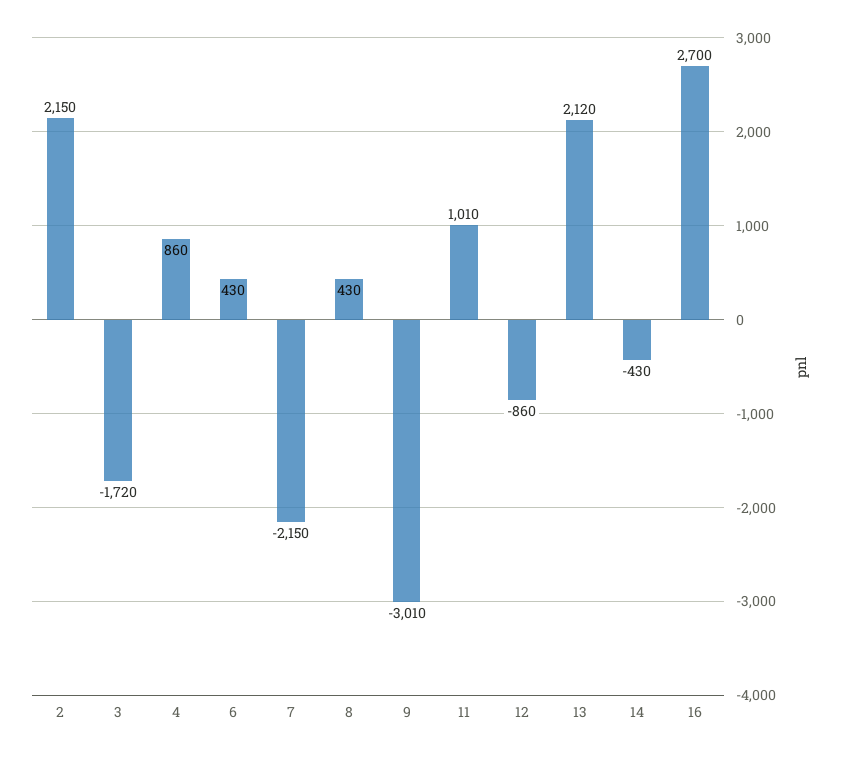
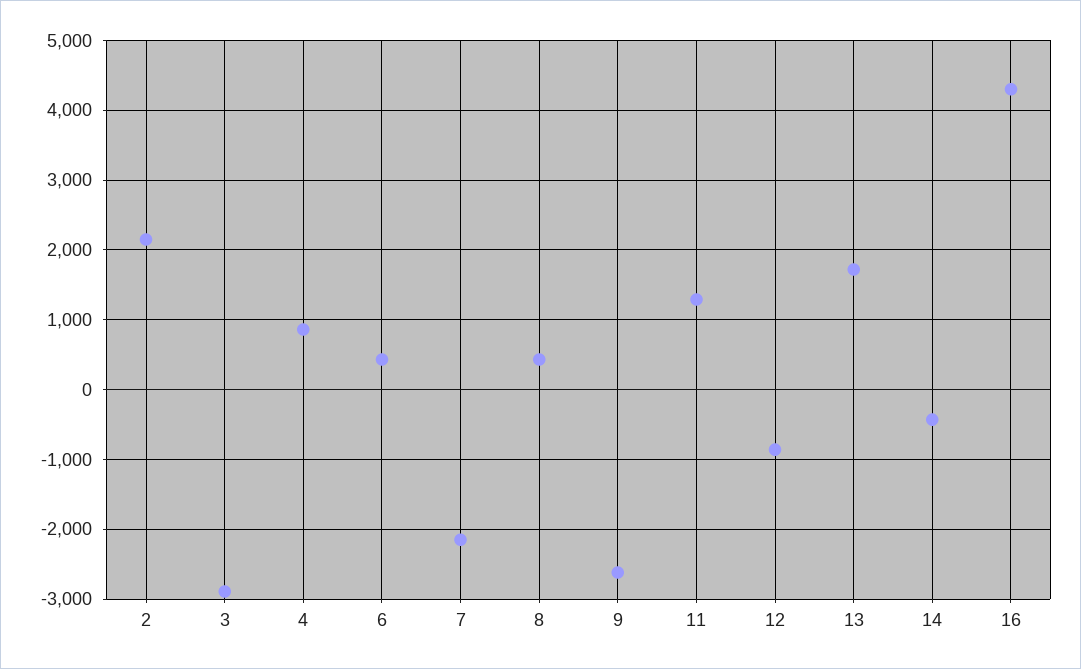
  {
    "2": 2150,
-   "3": -1720,
+   "3": -2900,
    "4": 860,
    "6": 430,
    "7": -2150,
    "8": 430,
-   "9": -3010,
+   "9": -2600,
-   "11": 1010,
+   "11": 1300,
    "12": -860,
-   "13": 2120,
+   "13": 1700,
    "14": -430,
-   "16": 2700
+   "16": 4300
  }

